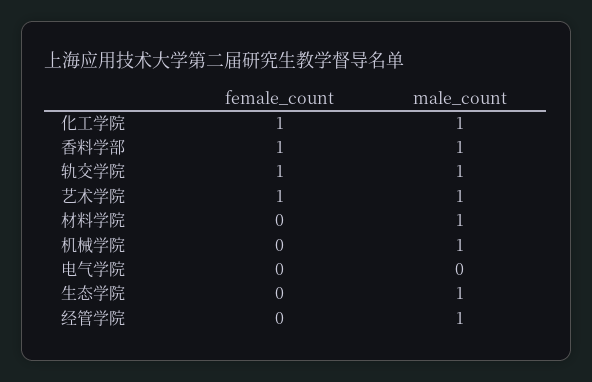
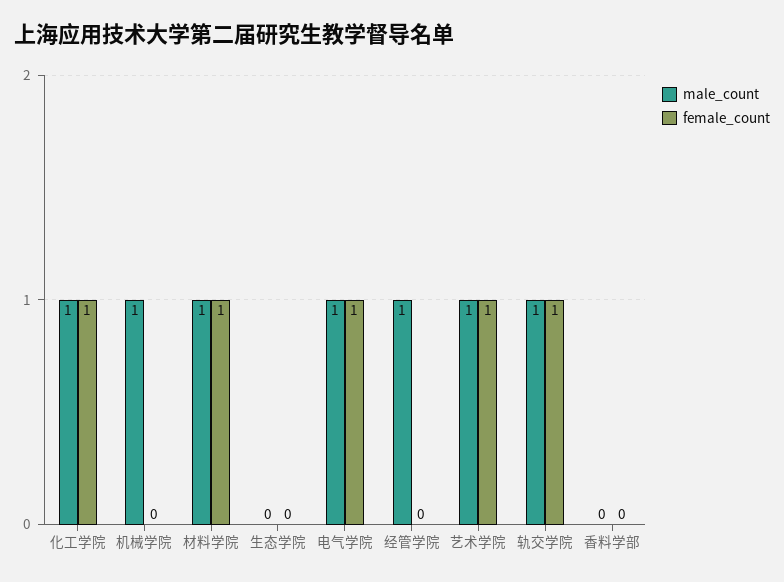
  {
    "female_count": {
      "化工学院": 1,
-     "香料学部": 1,
+     "香料学部": 0,
      "轨交学院": 1,
      "艺术学院": 1,
-     "材料学院": 0,
+     "材料学院": 1,
      "机械学院": 0,
-     "电气学院": 0,
+     "电气学院": 1,
      "生态学院": 0,
      "经管学院": 0
    },
    "male_count": {
      "化工学院": 1,
-     "香料学部": 1,
+     "香料学部": 0,
      "轨交学院": 1,
      "艺术学院": 1,
      "材料学院": 1,
      "机械学院": 1,
-     "电气学院": 0,
+     "电气学院": 1,
-     "生态学院": 1,
+     "生态学院": 0,
      "经管学院": 1
    }
  }

